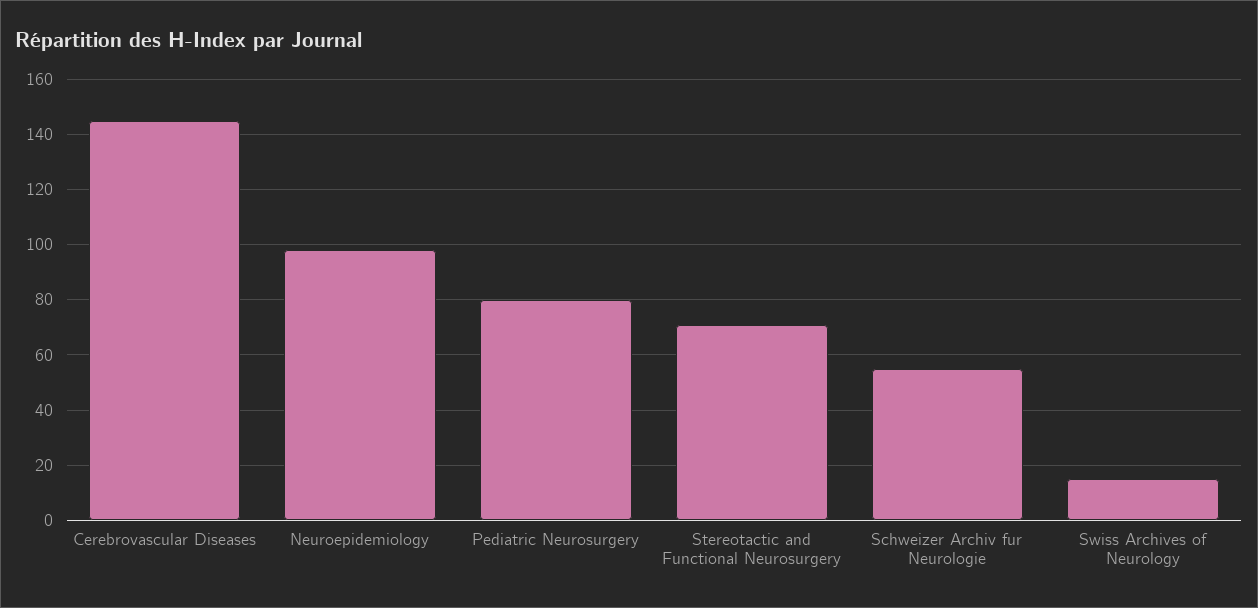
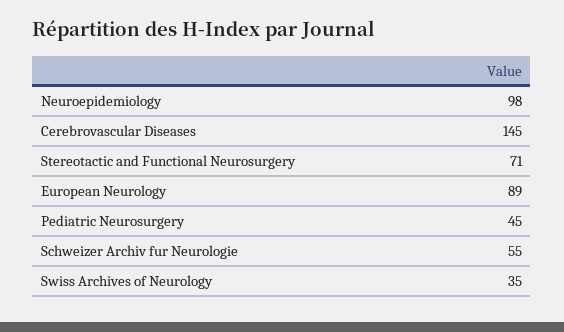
  {
    "Cerebrovascular Diseases": 145,
    "Neuroepidemiology": 98,
-   "Pediatric Neurosurgery": 80,
+   "Pediatric Neurosurgery": 45,
    "Stereotactic and Functional Neurosurgery": 71,
    "Schweizer Archiv fur Neurologie": 55,
-   "Swiss Archives of Neurology": 15
+   "Swiss Archives of Neurology": 35,
+   "European Neurology": 89
  }

